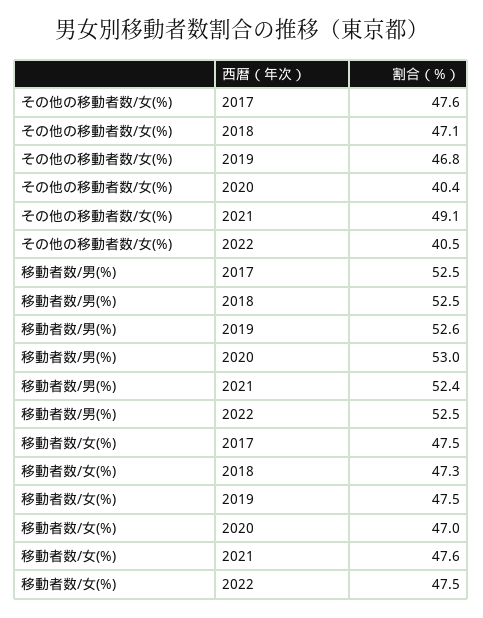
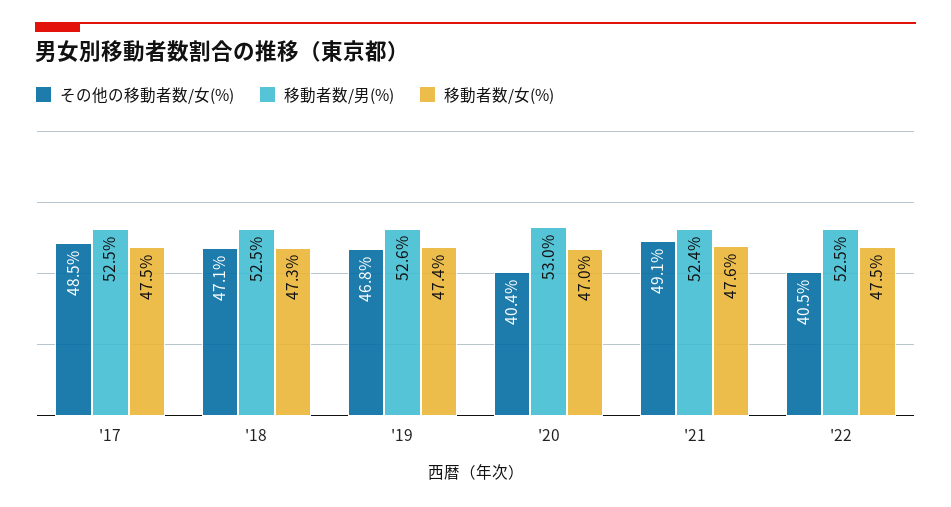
  {
    "その他の移動者数/女(%)": {
-     "2017": 47.6,
+     "2017": 48.5,
      "2018": 47.1,
      "2019": 46.8,
      "2020": 40.4,
      "2021": 49.1,
      "2022": 40.5
    },
    "移動者数/男(%)": {
      "2017": 52.5,
      "2018": 52.5,
      "2019": 52.6,
      "2020": 53,
      "2021": 52.4,
      "2022": 52.5
    },
    "移動者数/女(%)": {
      "2017": 47.5,
      "2018": 47.3,
-     "2019": 47.5,
+     "2019": 47.4,
      "2020": 47,
      "2021": 47.6,
      "2022": 47.5
    }
  }

